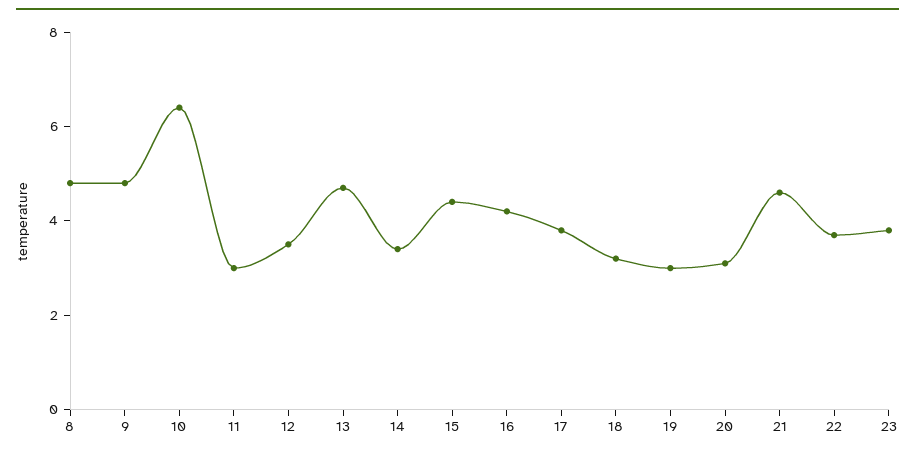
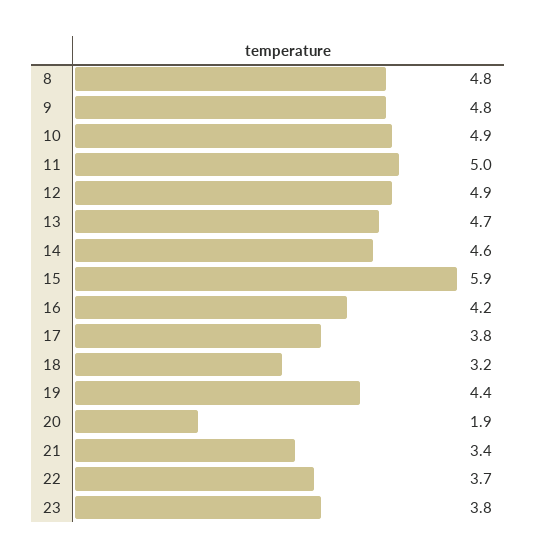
  {
    "8": 4.8,
    "9": 4.8,
-   "10": 6.5,
+   "10": 4.9,
-   "11": 3,
+   "11": 5,
-   "12": 3.5,
+   "12": 4.9,
    "13": 4.7,
-   "14": 3.5,
+   "14": 4.6,
-   "15": 4.5,
+   "15": 5.9,
    "16": 4.2,
    "17": 3.8,
    "18": 3.2,
-   "19": 3,
+   "19": 4.4,
-   "20": 3,
+   "20": 1.9,
-   "21": 4.5,
+   "21": 3.4,
    "22": 3.7,
    "23": 3.8
  }

